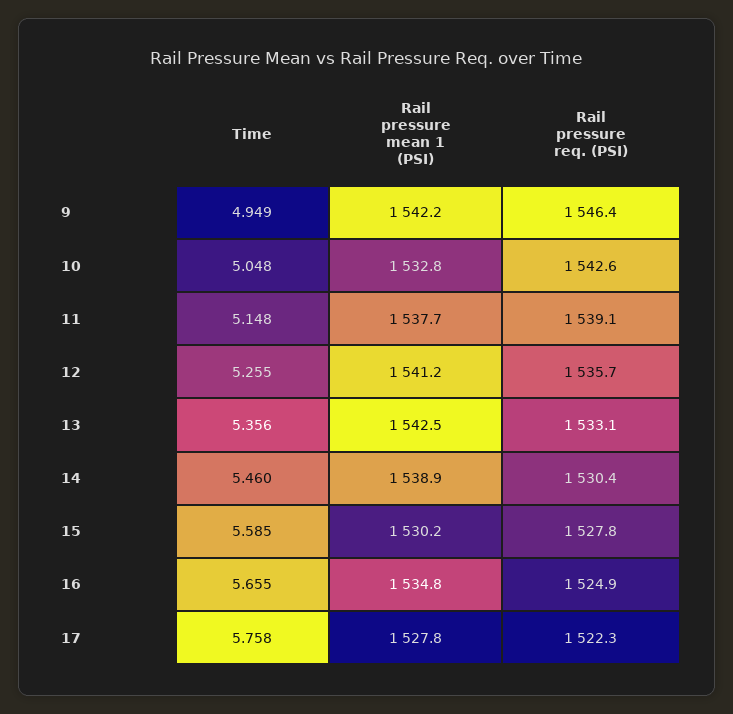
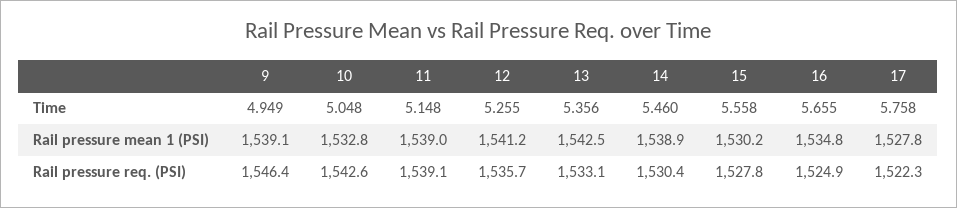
  {
    "Time": {
      "9": 4.949,
      "10": 5.048,
      "11": 5.148,
      "12": 5.255,
      "13": 5.356,
      "14": 5.46,
-     "15": 5.585,
+     "15": 5.558,
      "16": 5.655,
      "17": 5.758
    },
    "Rail pressure mean 1 (PSI)": {
-     "9": 1542.2,
+     "9": 1539.1,
      "10": 1532.8,
-     "11": 1537.7,
+     "11": 1539,
      "12": 1541.2,
      "13": 1542.5,
      "14": 1538.9,
      "15": 1530.2,
      "16": 1534.8,
      "17": 1527.8
    },
    "Rail pressure req. (PSI)": {
      "9": 1546.4,
      "10": 1542.6,
      "11": 1539.1,
      "12": 1535.7,
      "13": 1533.1,
      "14": 1530.4,
      "15": 1527.8,
      "16": 1524.9,
      "17": 1522.3
    }
  }

